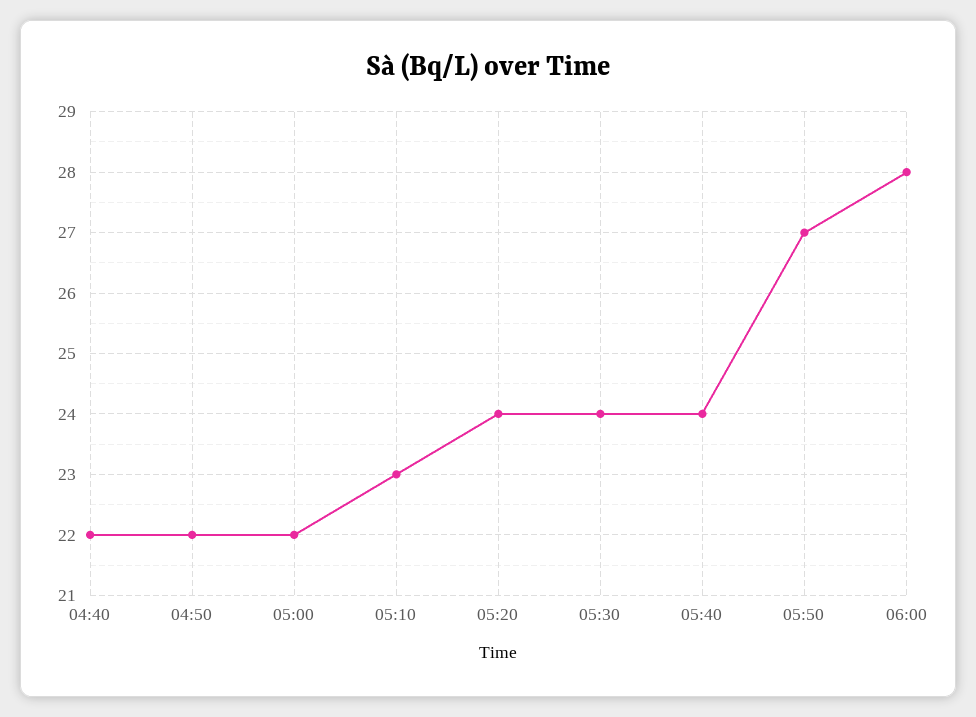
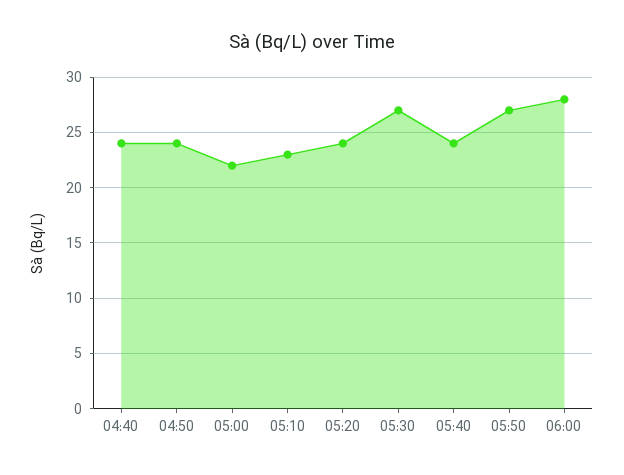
  {
-   "04:40": 22,
+   "04:40": 24,
-   "04:50": 22,
+   "04:50": 24,
    "05:00": 22,
    "05:10": 23,
    "05:20": 24,
-   "05:30": 24,
+   "05:30": 27,
    "05:40": 24,
    "05:50": 27,
    "06:00": 28
  }

